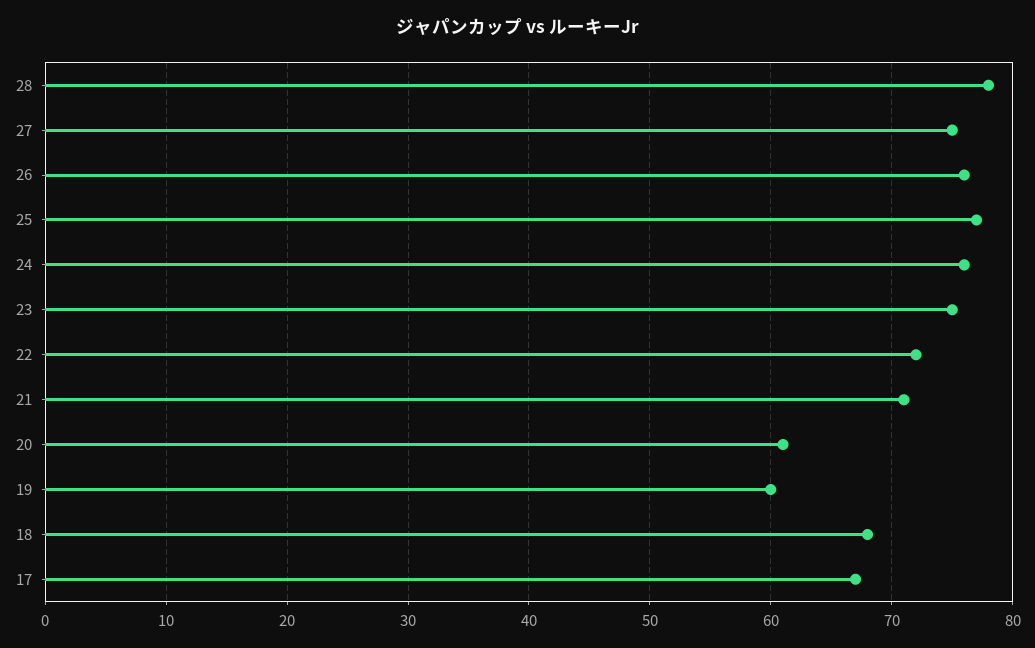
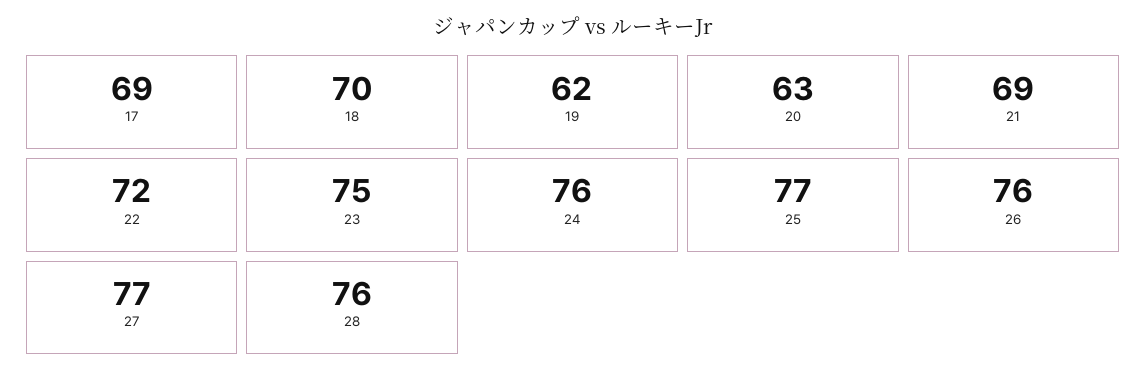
  {
-   "28": 78,
+   "28": 76,
-   "27": 75,
+   "27": 77,
    "26": 76,
    "25": 77,
    "24": 76,
    "23": 75,
    "22": 72,
-   "21": 71,
+   "21": 69,
-   "20": 61,
+   "20": 63,
-   "19": 60,
+   "19": 62,
-   "18": 68,
+   "18": 70,
-   "17": 67
+   "17": 69
  }

